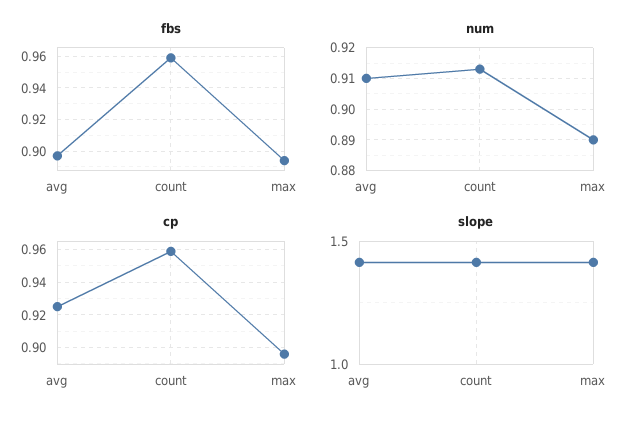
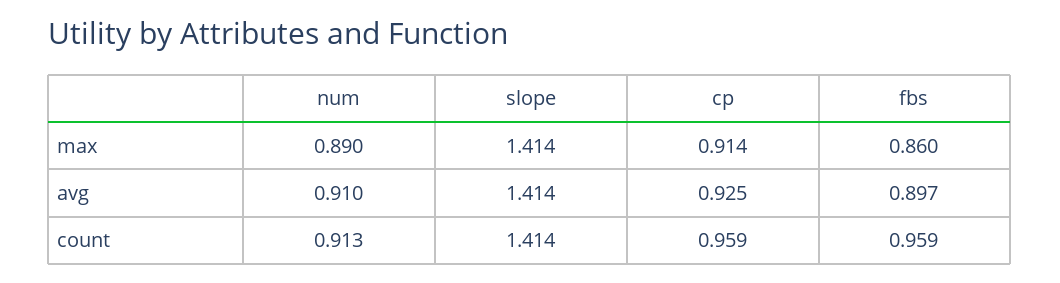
  {
    "fbs": {
      "avg": 0.897,
      "count": 0.959,
-     "max": 0.895
+     "max": 0.86
    },
    "num": {
      "avg": 0.91,
      "count": 0.913,
      "max": 0.89
    },
    "cp": {
      "avg": 0.925,
      "count": 0.959,
-     "max": 0.895
+     "max": 0.914
    },
    "slope": {
      "avg": 1.414,
      "count": 1.414,
      "max": 1.414
    }
  }

